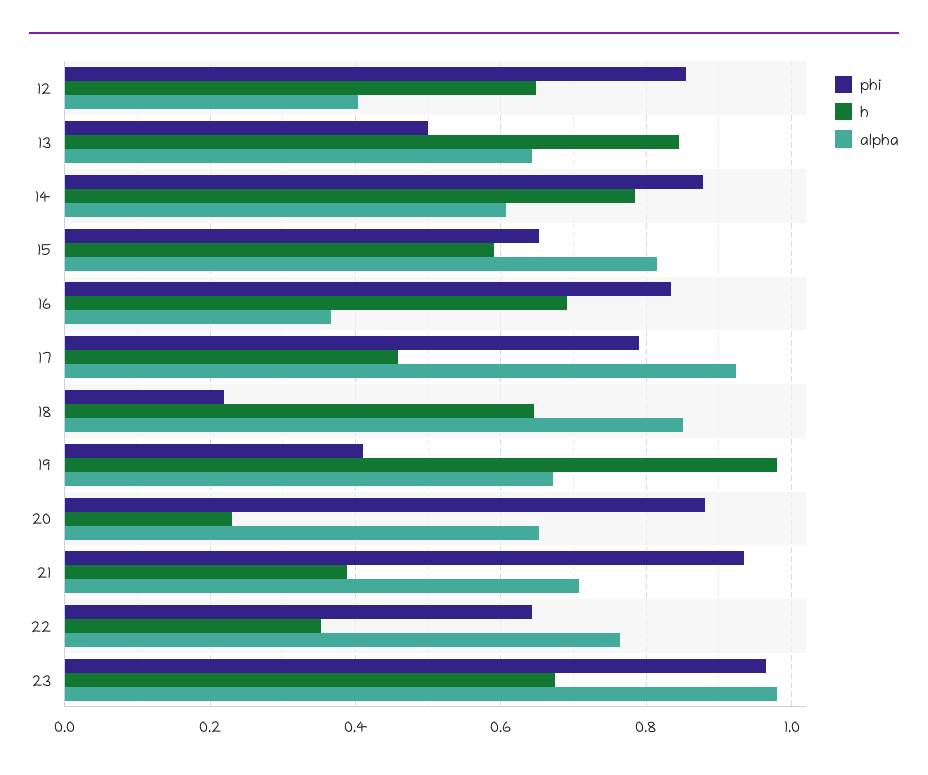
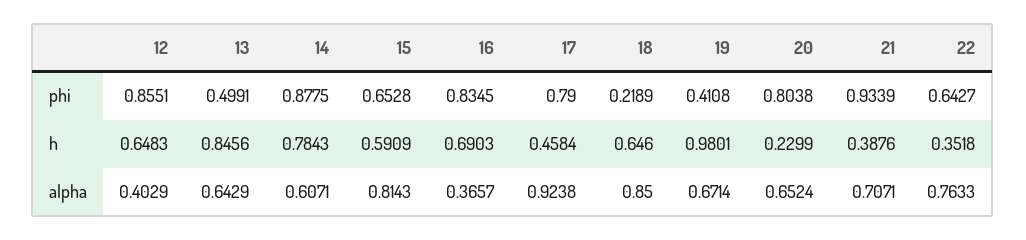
  {
    "phi": {
      "12": 0.8551,
      "13": 0.4991,
      "14": 0.8775,
      "15": 0.6528,
      "16": 0.8345,
      "17": 0.79,
      "18": 0.2189,
      "19": 0.4108,
-     "20": 0.88,
+     "20": 0.8038,
      "21": 0.9339,
-     "22": 0.6427,
+     "22": 0.6427
-     "23": 0.96
    },
    "h": {
      "12": 0.6483,
      "13": 0.8456,
      "14": 0.7843,
      "15": 0.5909,
      "16": 0.6903,
      "17": 0.4584,
      "18": 0.646,
      "19": 0.9801,
      "20": 0.2299,
      "21": 0.3876,
-     "22": 0.3518,
+     "22": 0.3518
-     "23": 0.68
    },
    "alpha": {
      "12": 0.4029,
      "13": 0.6429,
      "14": 0.6071,
      "15": 0.8143,
      "16": 0.3657,
      "17": 0.9238,
      "18": 0.85,
      "19": 0.6714,
      "20": 0.6524,
      "21": 0.7071,
-     "22": 0.7633,
+     "22": 0.7633
-     "23": 0.98
    }
  }

